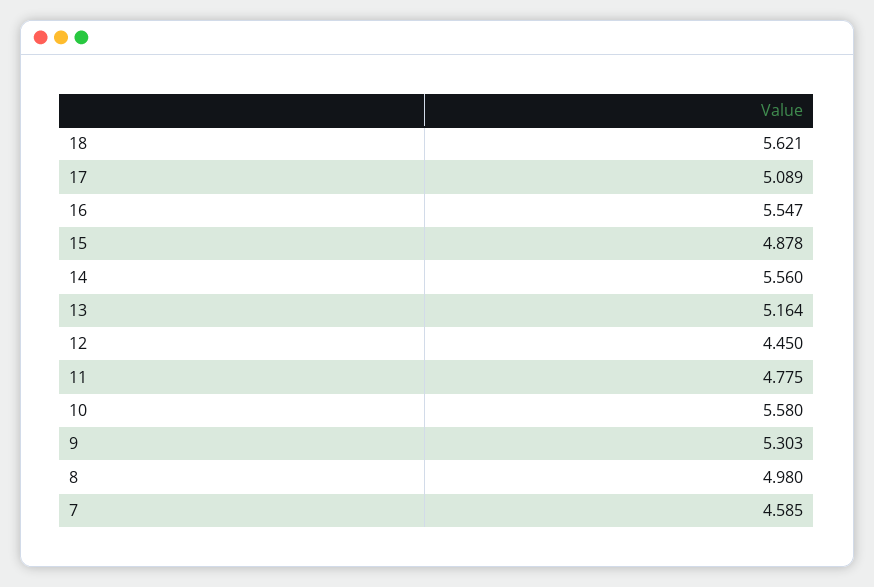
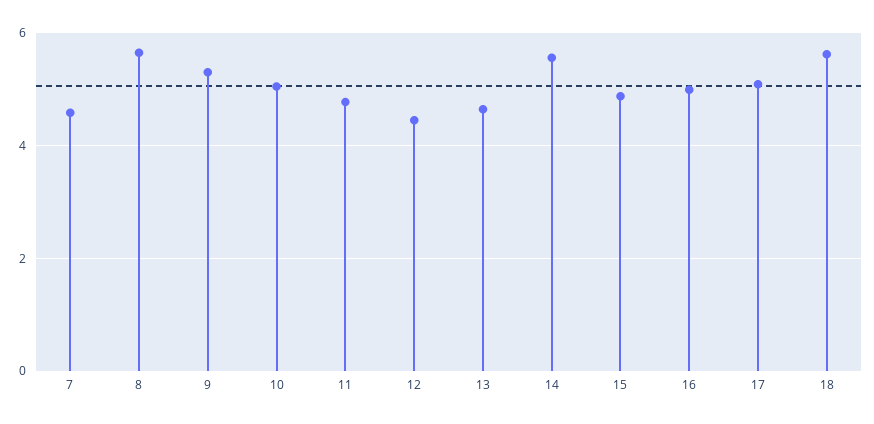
  {
    "18": 5.621,
    "17": 5.089,
-   "16": 5.547,
+   "16": 5,
    "15": 4.878,
    "14": 5.56,
-   "13": 5.164,
+   "13": 4.6,
    "12": 4.45,
    "11": 4.775,
-   "10": 5.58,
+   "10": 5,
    "9": 5.303,
-   "8": 4.98,
+   "8": 5.6,
    "7": 4.585
  }

